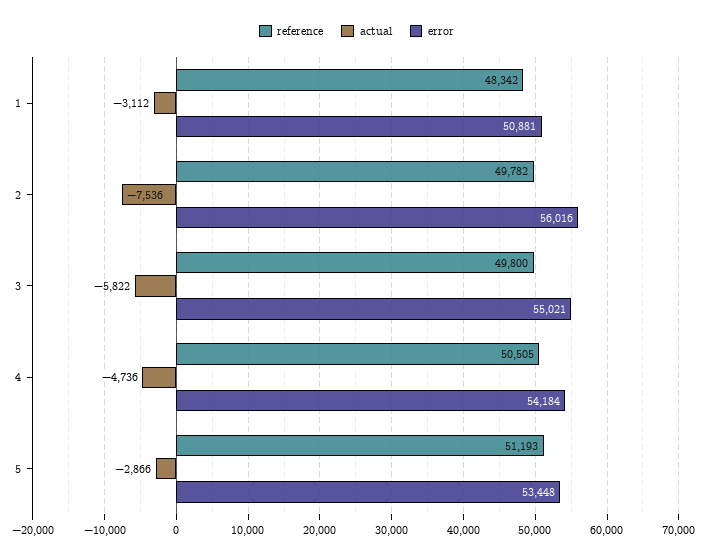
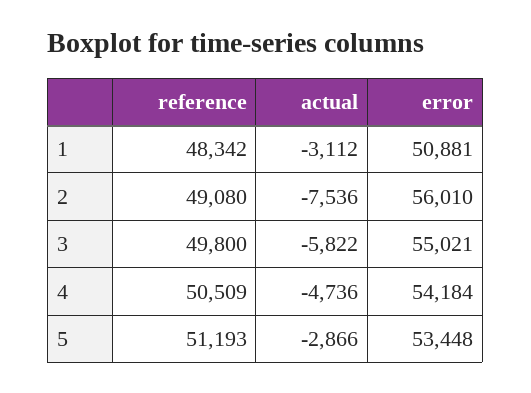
  {
    "reference": {
      "1": 48342,
-     "2": 49782,
+     "2": 49080,
      "3": 49800,
-     "4": 50505,
+     "4": 50509,
      "5": 51193
    },
    "actual": {
      "1": -3112,
      "2": -7536,
      "3": -5822,
      "4": -4736,
      "5": -2866
    },
    "error": {
      "1": 50881,
-     "2": 56016,
+     "2": 56010,
      "3": 55021,
      "4": 54184,
      "5": 53448
    }
  }

